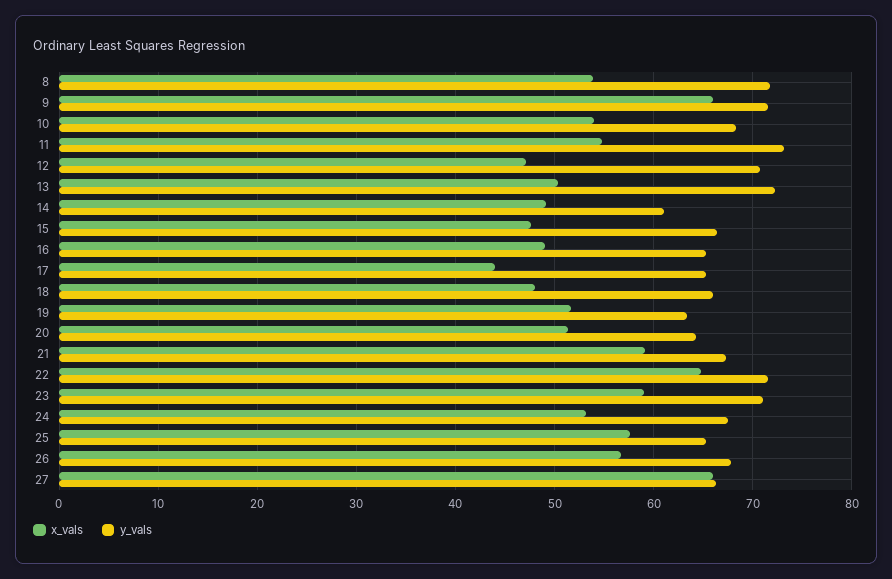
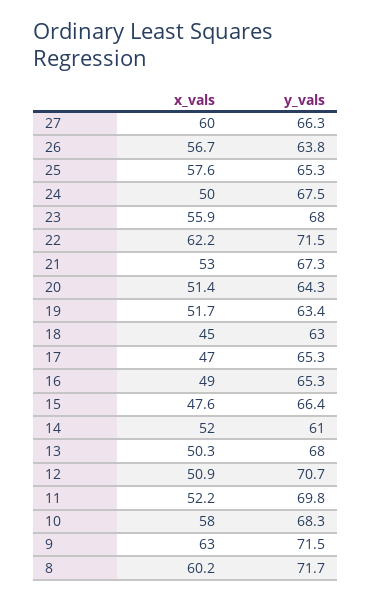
  {
    "x_vals": {
-     "8": 54,
+     "8": 60.2,
-     "9": 66,
+     "9": 63,
-     "10": 54,
+     "10": 58,
-     "11": 55,
+     "11": 52.2,
-     "12": 47,
+     "12": 50.9,
      "13": 50.3,
-     "14": 49,
+     "14": 52,
      "15": 47.6,
      "16": 49,
-     "17": 44,
+     "17": 47,
-     "18": 48,
+     "18": 45,
      "19": 51.7,
      "20": 51.4,
-     "21": 59,
+     "21": 53,
-     "22": 65,
+     "22": 62.2,
-     "23": 59,
+     "23": 55.9,
-     "24": 53,
+     "24": 50,
      "25": 57.6,
      "26": 56.7,
-     "27": 66
+     "27": 60
    },
    "y_vals": {
      "8": 71.7,
      "9": 71.5,
      "10": 68.3,
-     "11": 73,
+     "11": 69.8,
      "12": 70.7,
-     "13": 72,
+     "13": 68,
      "14": 61,
      "15": 66.4,
      "16": 65.3,
      "17": 65.3,
-     "18": 66,
+     "18": 63,
      "19": 63.4,
      "20": 64.3,
      "21": 67.3,
      "22": 71.5,
-     "23": 71,
+     "23": 68,
      "24": 67.5,
      "25": 65.3,
-     "26": 68,
+     "26": 63.8,
      "27": 66.3
    }
  }

